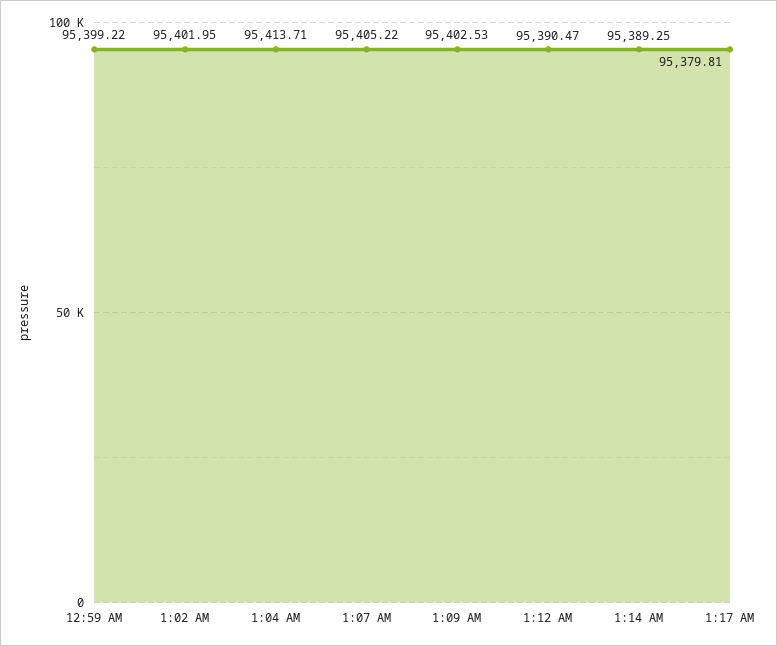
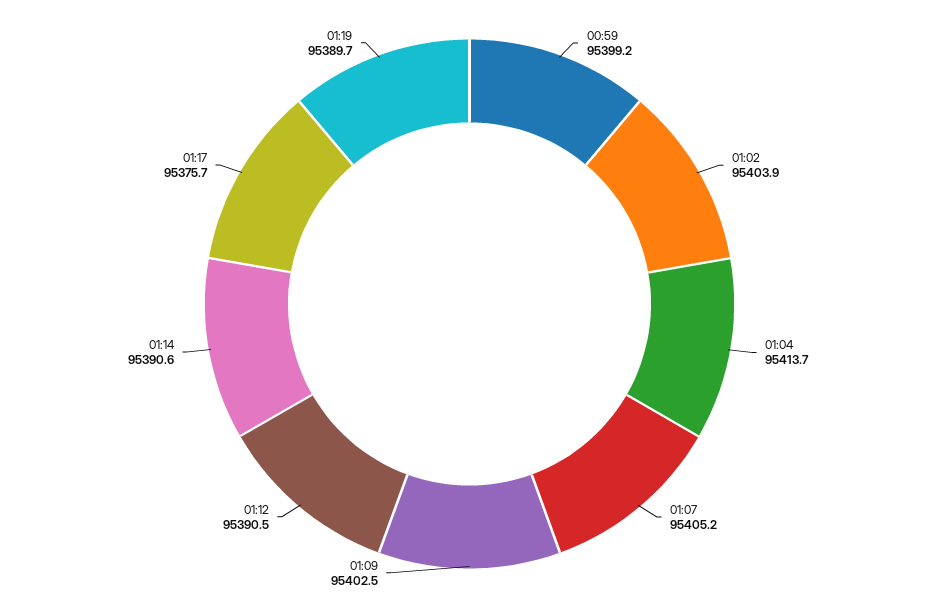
  {
    "12:59 AM": 95399.22,
-   "1:02 AM": 95401.95,
+   "1:02 AM": 95403.9,
    "1:04 AM": 95413.71,
    "1:07 AM": 95405.22,
    "1:09 AM": 95402.53,
    "1:12 AM": 95390.47,
-   "1:14 AM": 95389.25,
+   "1:14 AM": 95390.6,
-   "1:17 AM": 95379.81
+   "1:17 AM": 95375.7,
+   "01:19": 95389.7
  }

